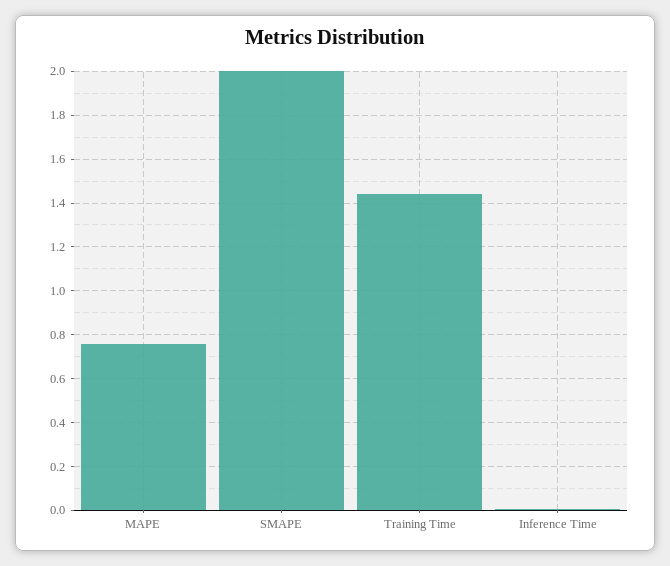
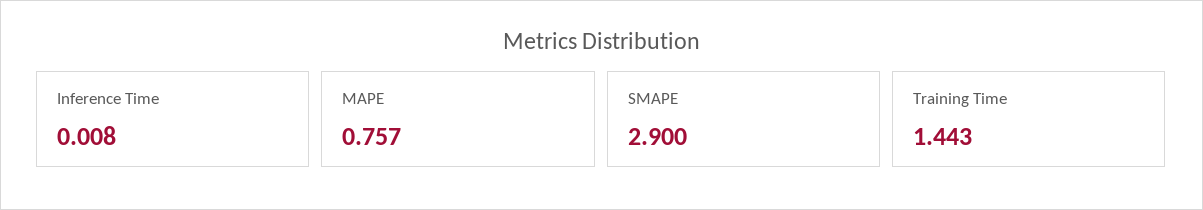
  {
    "MAPE": 0.757,
-   "SMAPE": 2,
+   "SMAPE": 2.9,
    "Training Time": 1.443,
    "Inference Time": 0.008
  }

